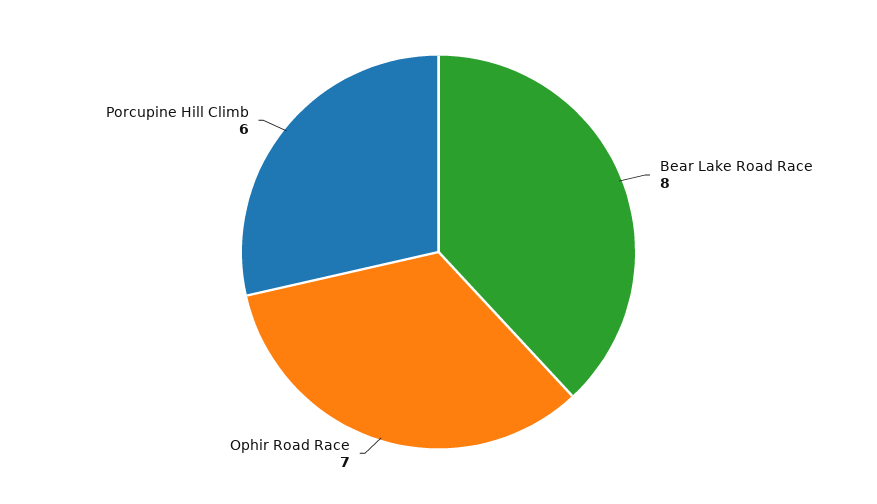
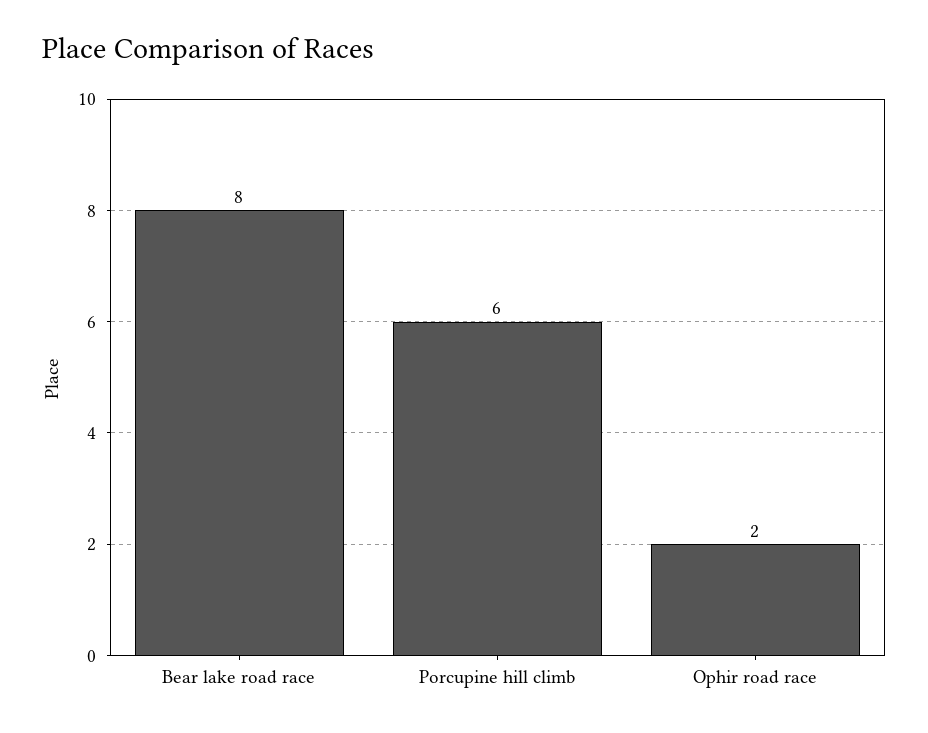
  {
    "Bear Lake Road Race": 8,
-   "Ophir Road Race": 7,
+   "Ophir Road Race": 2,
    "Porcupine Hill Climb": 6
  }

